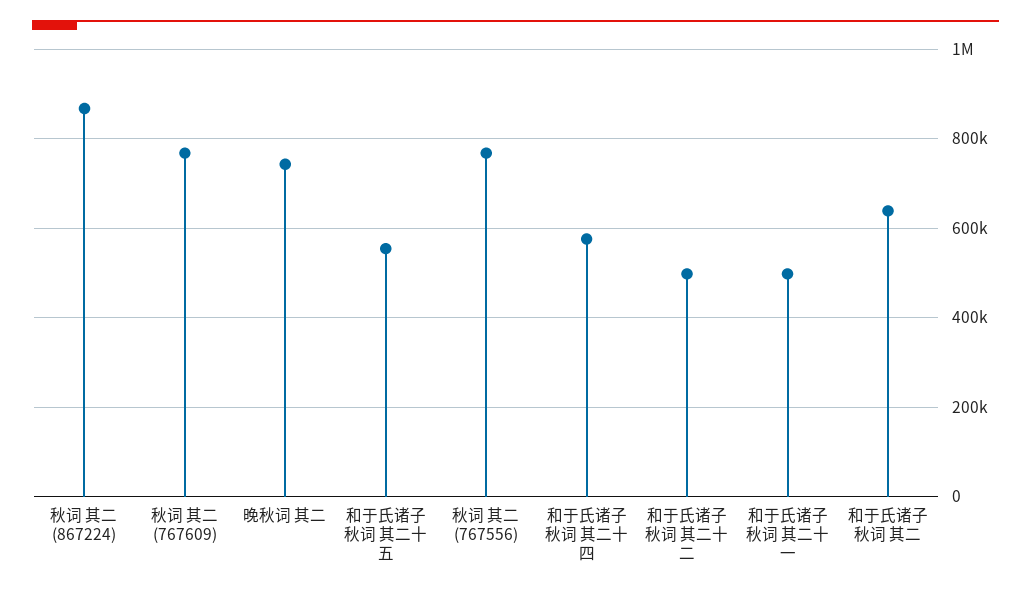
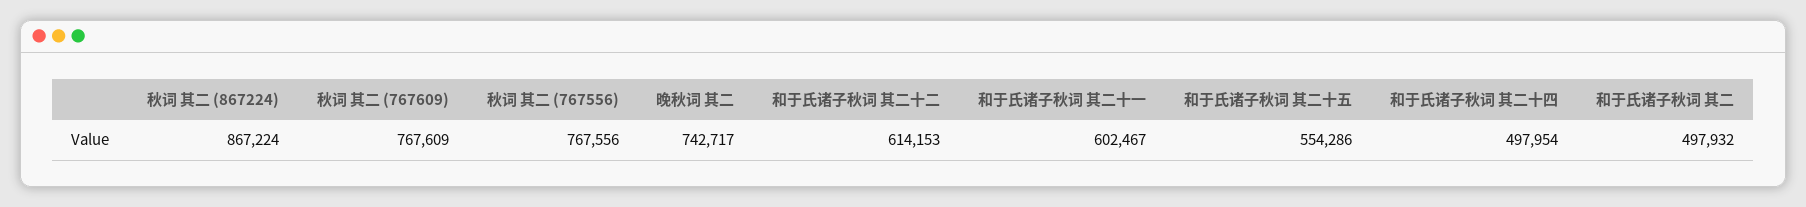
  {
    "秋词 其二 (867224)": 867224,
    "秋词 其二 (767609)": 767609,
    "晚秋词 其二": 742717,
    "和于氏诸子秋词 其二十五": 554286,
    "秋词 其二 (767556)": 767556,
-   "和于氏诸子秋词 其二十四": 580000,
+   "和于氏诸子秋词 其二十四": 497954,
-   "和于氏诸子秋词 其二十二": 500000,
+   "和于氏诸子秋词 其二十二": 614153,
-   "和于氏诸子秋词 其二十一": 500000,
+   "和于氏诸子秋词 其二十一": 602467,
-   "和于氏诸子秋词 其二": 640000
+   "和于氏诸子秋词 其二": 497932
  }

